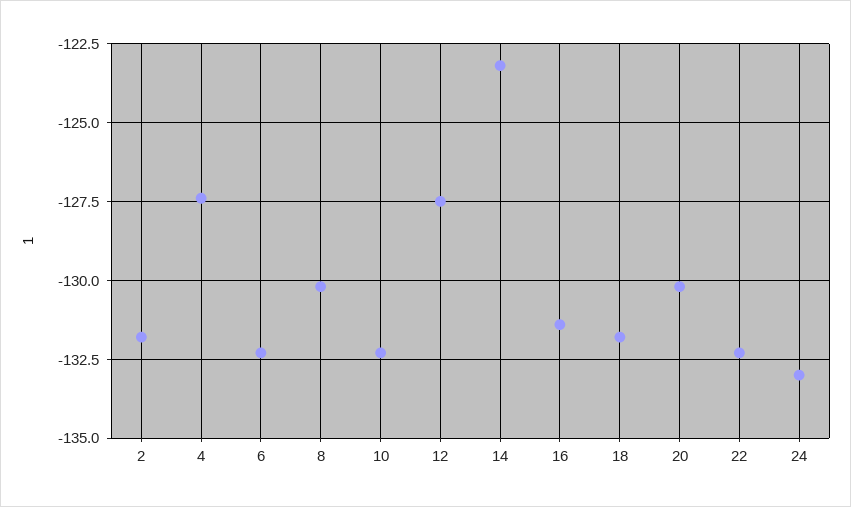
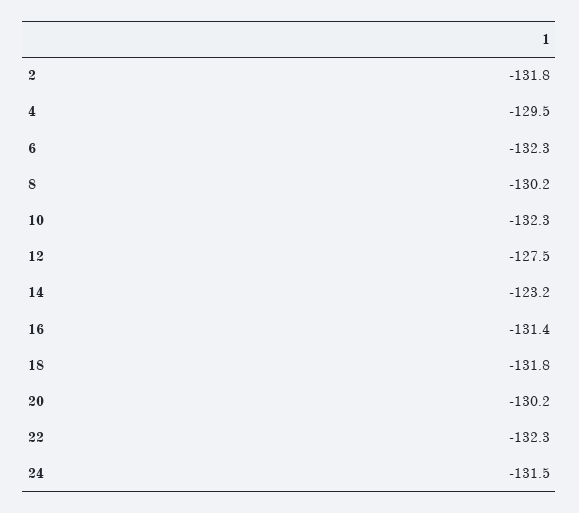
  {
    "2": -131.8,
-   "4": -127.5,
+   "4": -129.5,
    "6": -132.3,
    "8": -130.2,
    "10": -132.3,
    "12": -127.5,
    "14": -123.2,
    "16": -131.4,
    "18": -131.8,
    "20": -130.2,
    "22": -132.3,
-   "24": -133
+   "24": -131.5
  }

